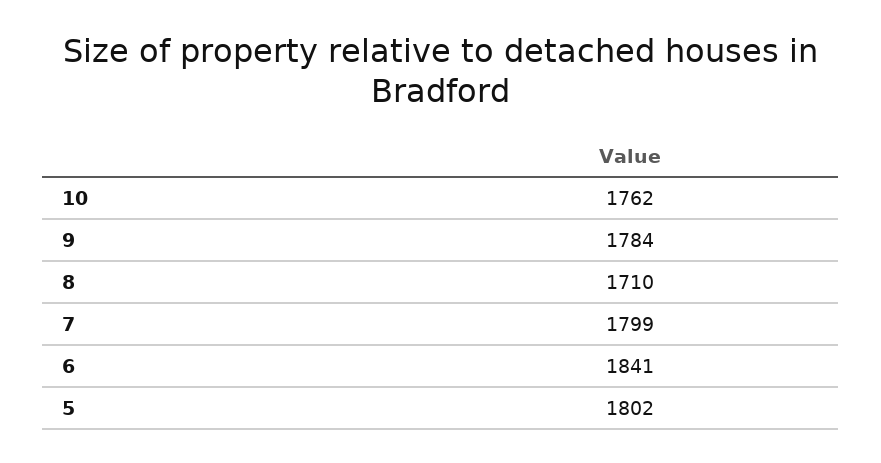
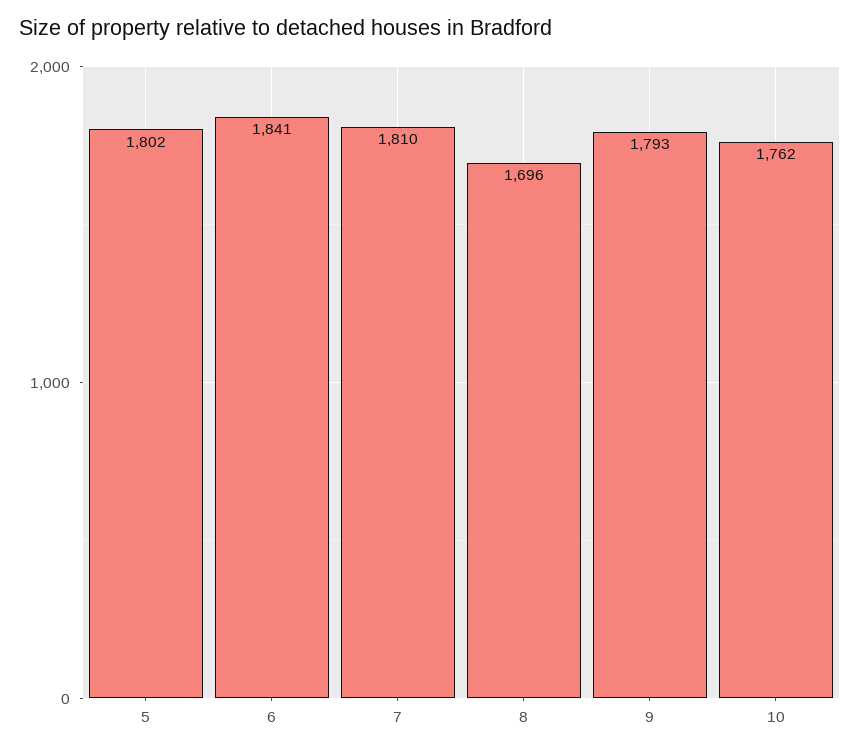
  {
    "10": 1762,
-   "9": 1784,
+   "9": 1793,
-   "8": 1710,
+   "8": 1696,
-   "7": 1799,
+   "7": 1810,
    "6": 1841,
    "5": 1802
  }

